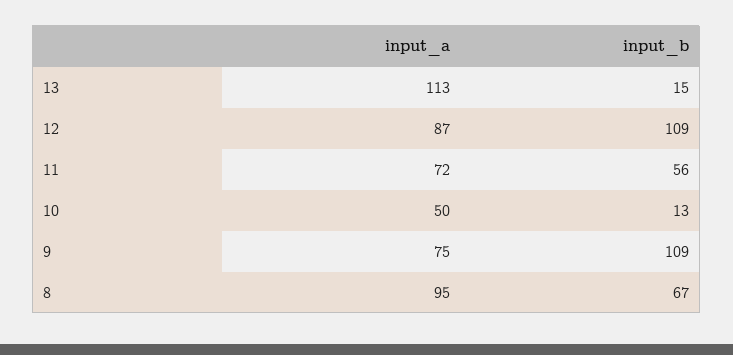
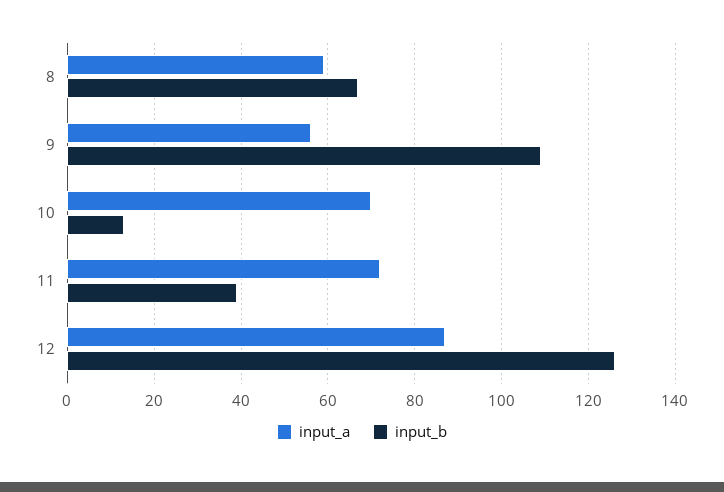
  {
    "input_a": {
-     "13": 113,
      "12": 87,
      "11": 72,
-     "10": 50,
+     "10": 70,
-     "9": 75,
+     "9": 55,
-     "8": 95
+     "8": 60
    },
    "input_b": {
-     "13": 15,
-     "12": 109,
+     "12": 125,
-     "11": 56,
+     "11": 40,
      "10": 13,
      "9": 109,
      "8": 67
    }
  }

